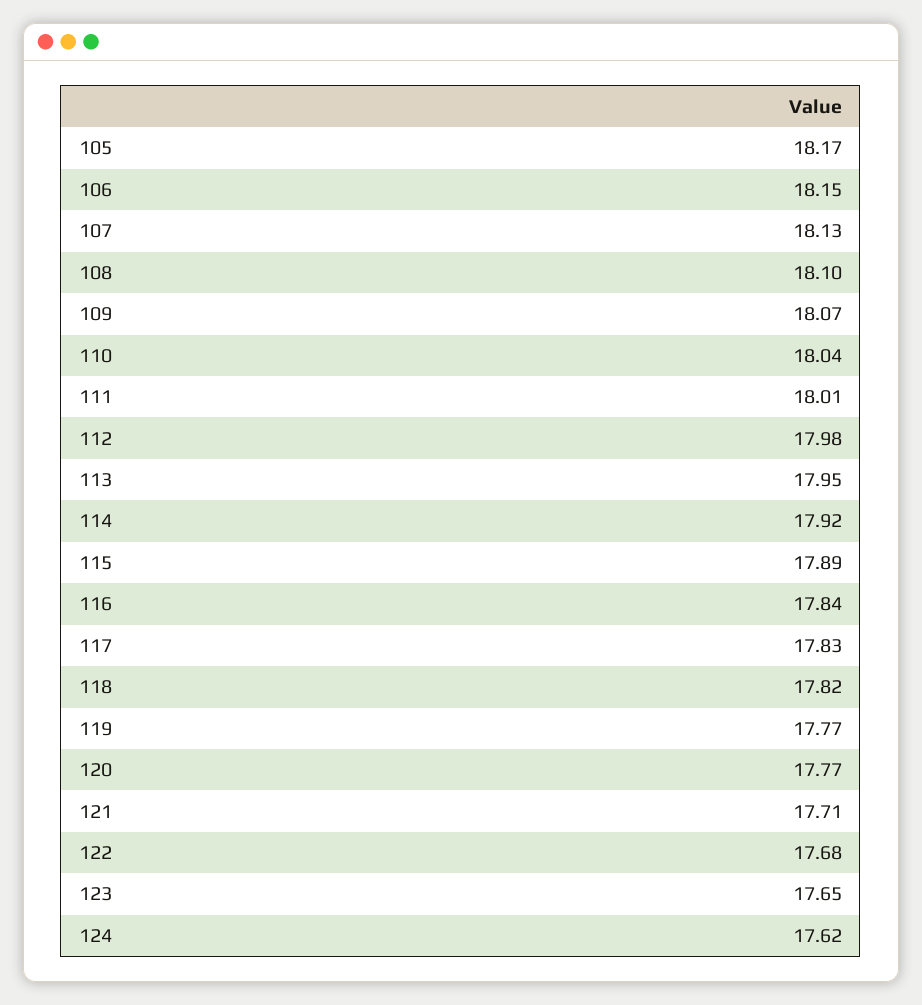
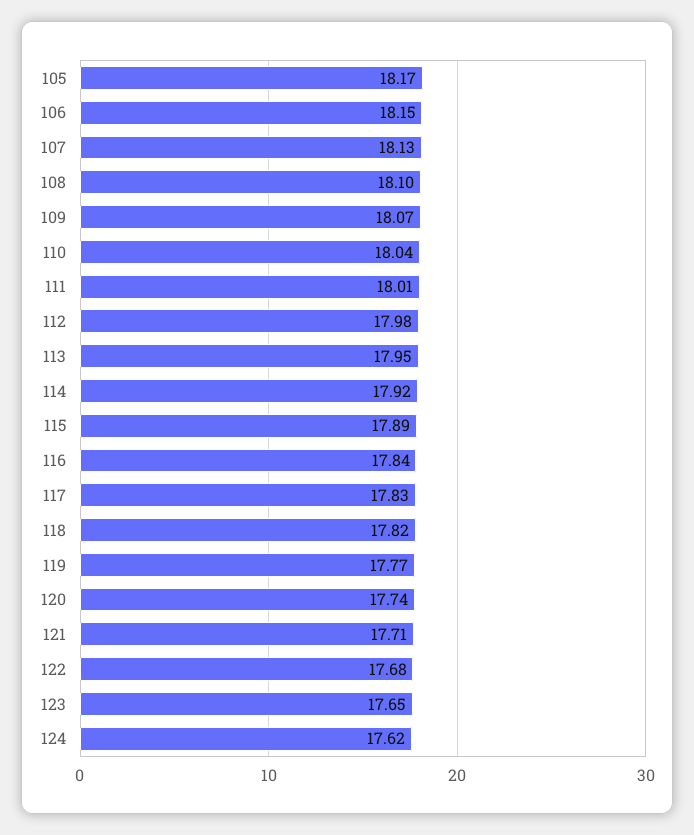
  {
    "105": 18.17,
    "106": 18.15,
    "107": 18.13,
    "108": 18.1,
    "109": 18.07,
    "110": 18.04,
    "111": 18.01,
    "112": 17.98,
    "113": 17.95,
    "114": 17.92,
    "115": 17.89,
    "116": 17.84,
    "117": 17.83,
    "118": 17.82,
    "119": 17.77,
-   "120": 17.77,
+   "120": 17.74,
    "121": 17.71,
    "122": 17.68,
    "123": 17.65,
    "124": 17.62
  }

